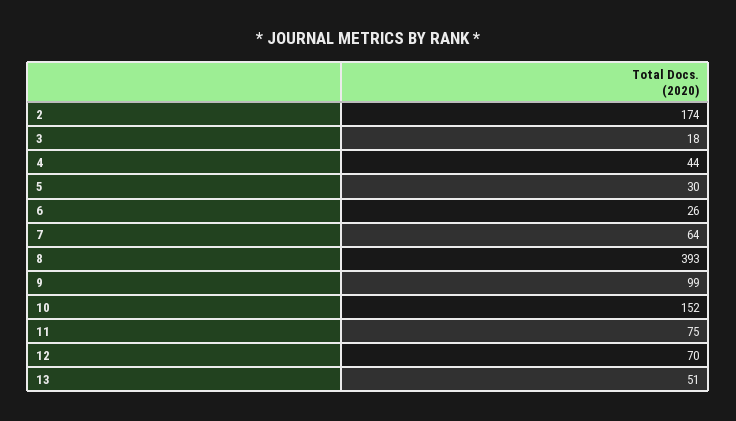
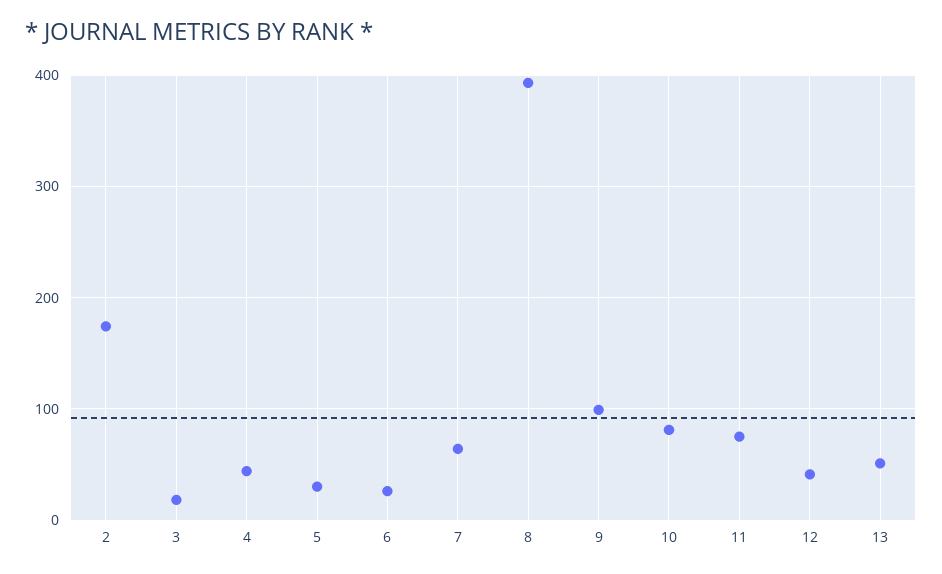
  {
    "2": 174,
    "3": 18,
    "4": 44,
    "5": 30,
    "6": 26,
    "7": 64,
    "8": 393,
    "9": 99,
-   "10": 152,
+   "10": 80,
    "11": 75,
-   "12": 70,
+   "12": 40,
    "13": 51
  }

